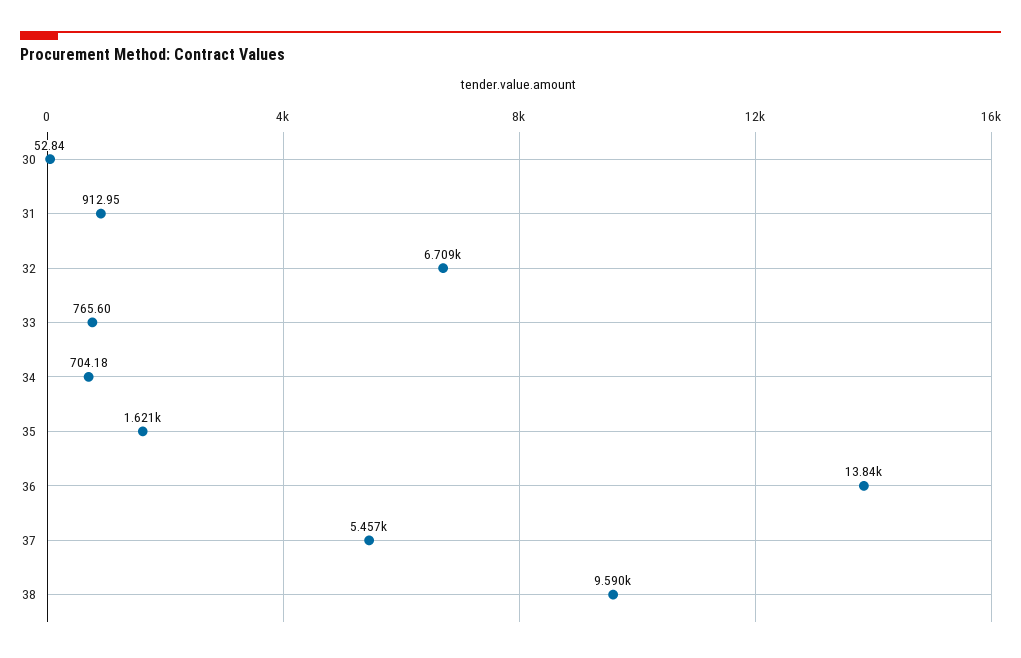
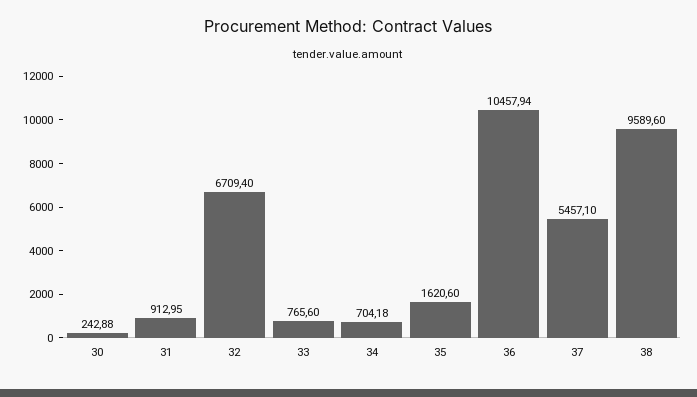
  {
-   "30": 52.84,
+   "30": 242.88,
    "31": 912.95,
    "32": 6709.4,
    "33": 765.6,
    "34": 704.18,
    "35": 1620.6,
-   "36": 13840,
+   "36": 10457.94,
    "37": 5457.1,
    "38": 9589.6
  }

